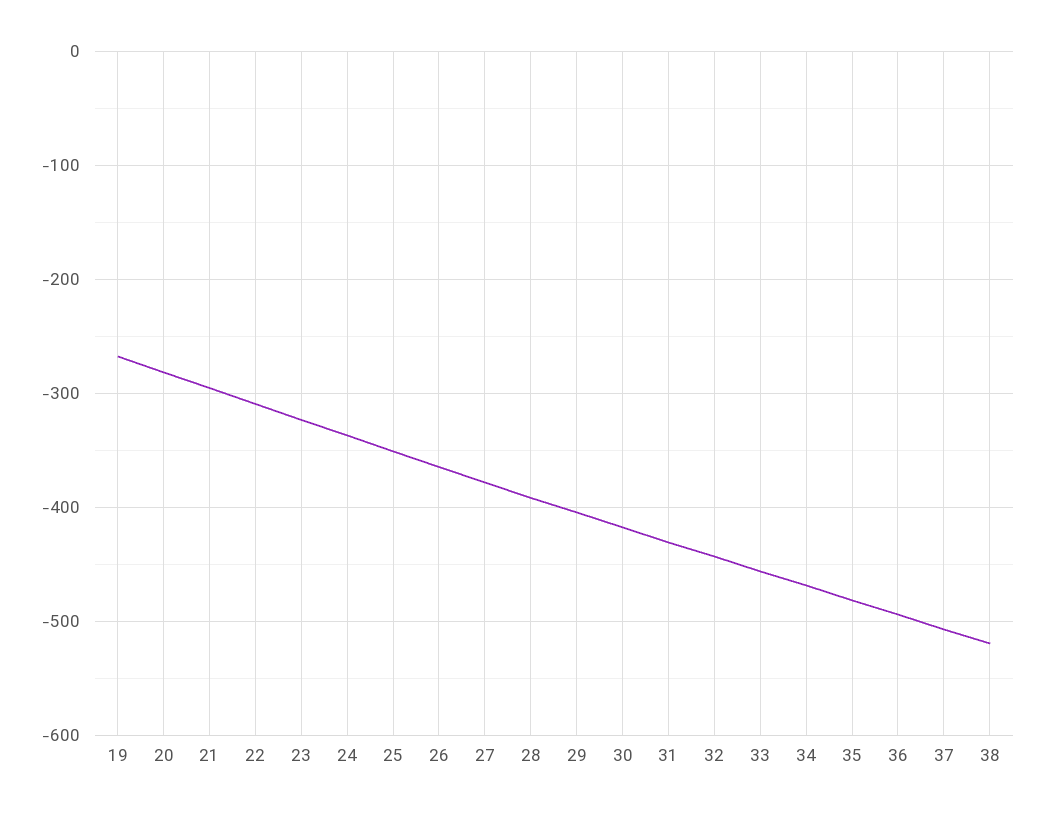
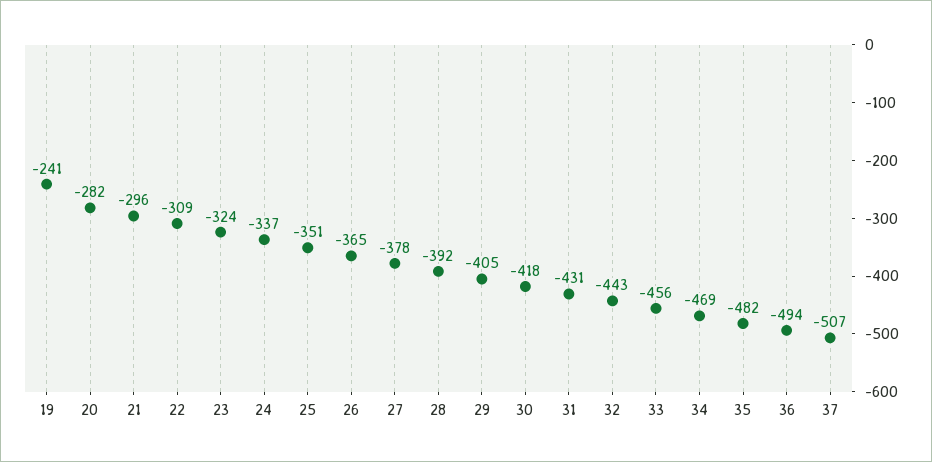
  {
-   "19": -270,
+   "19": -241,
    "20": -282,
    "21": -296,
    "22": -309,
    "23": -324,
    "24": -337,
    "25": -351,
    "26": -365,
    "27": -378,
    "28": -392,
    "29": -405,
    "30": -418,
    "31": -431,
    "32": -443,
    "33": -456,
    "34": -469,
    "35": -482,
    "36": -494,
-   "37": -507,
+   "37": -507
-   "38": -520
  }

